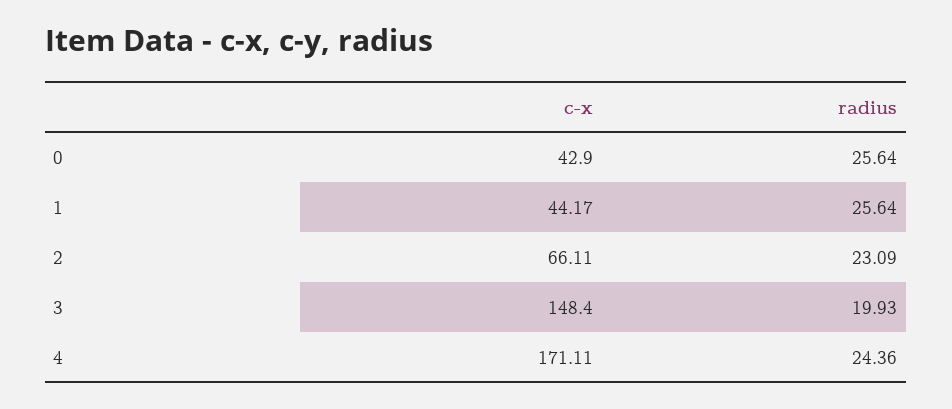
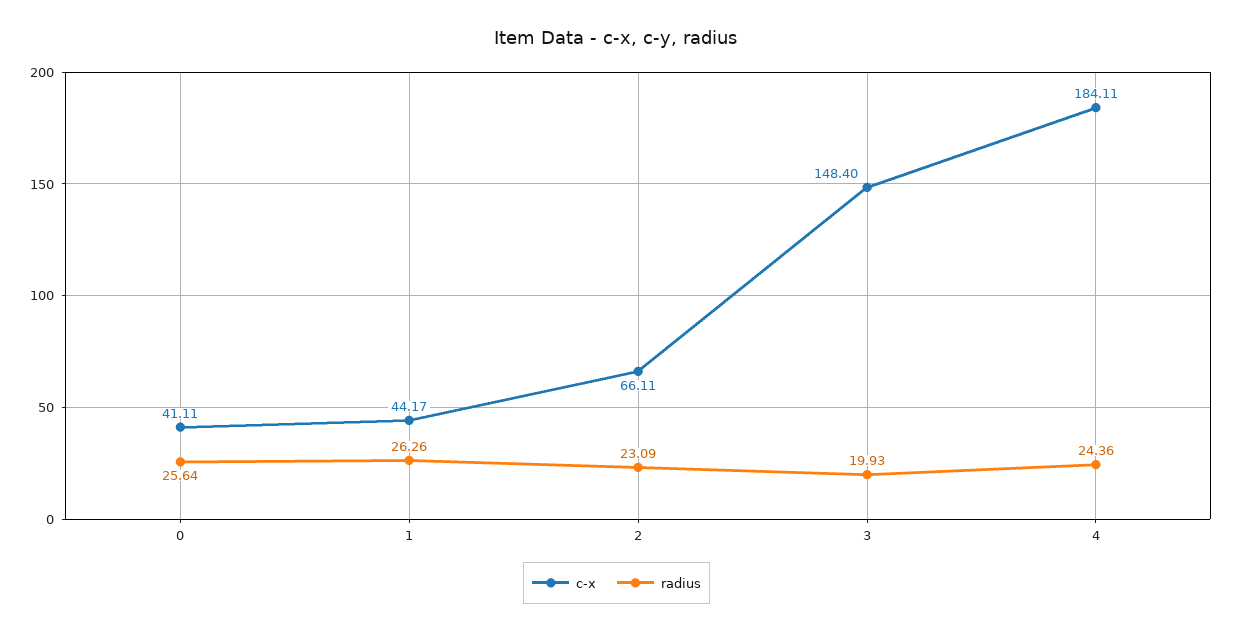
  {
    "c-x": {
-     "0": 42.9,
+     "0": 41.11,
      "1": 44.17,
      "2": 66.11,
      "3": 148.4,
-     "4": 171.11
+     "4": 184.11
    },
    "radius": {
      "0": 25.64,
-     "1": 25.64,
+     "1": 26.26,
      "2": 23.09,
      "3": 19.93,
      "4": 24.36
    }
  }

